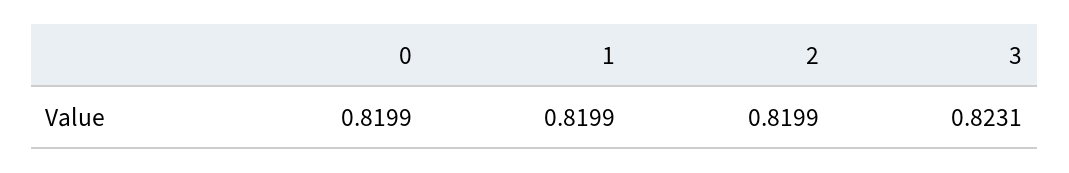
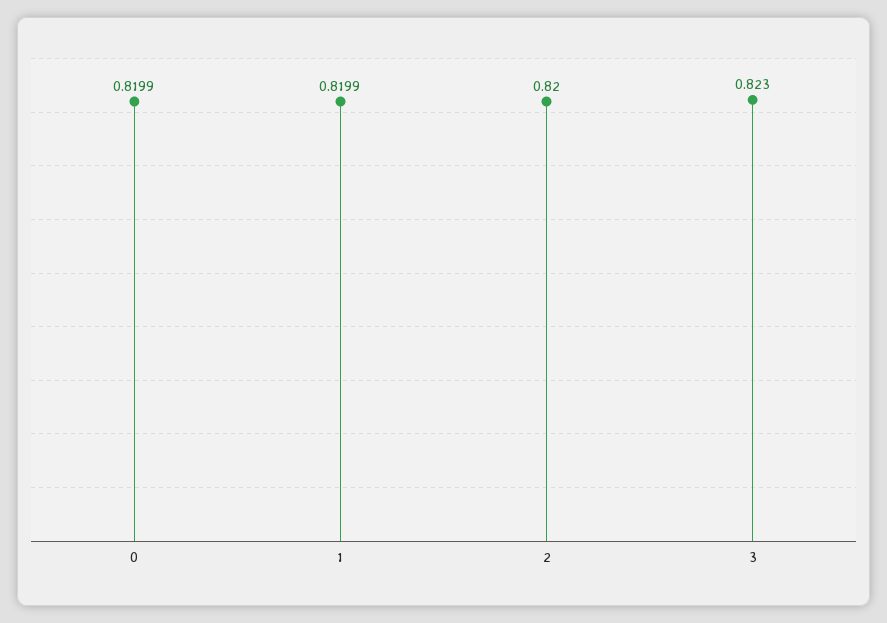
  {
    "0": 0.8199,
    "1": 0.8199,
-   "2": 0.8199,
+   "2": 0.82,
-   "3": 0.8231
+   "3": 0.823
  }

